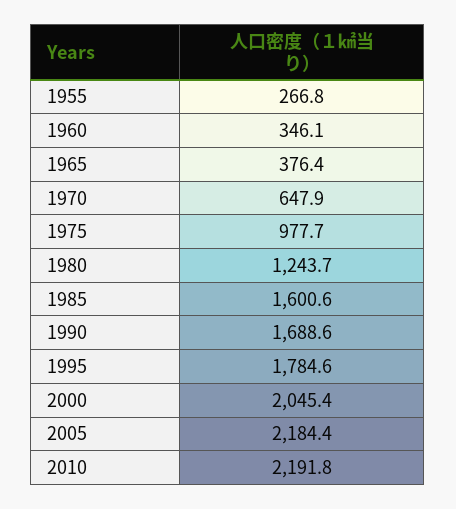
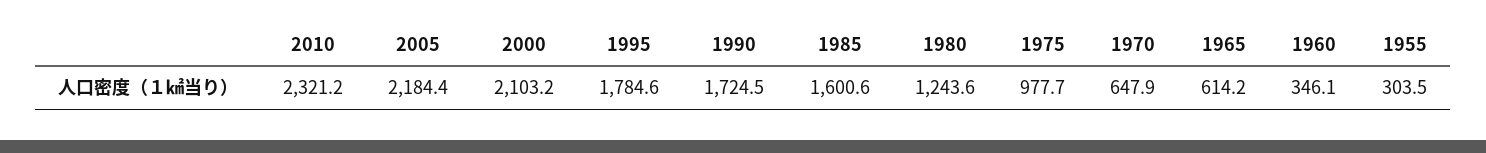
  {
-   "1955": 266.8,
+   "1955": 303.5,
    "1960": 346.1,
-   "1965": 376.4,
+   "1965": 614.2,
    "1970": 647.9,
    "1975": 977.7,
-   "1980": 1243.7,
+   "1980": 1243.6,
    "1985": 1600.6,
-   "1990": 1688.6,
+   "1990": 1724.5,
    "1995": 1784.6,
-   "2000": 2045.4,
+   "2000": 2103.2,
    "2005": 2184.4,
-   "2010": 2191.8
+   "2010": 2321.2
  }

